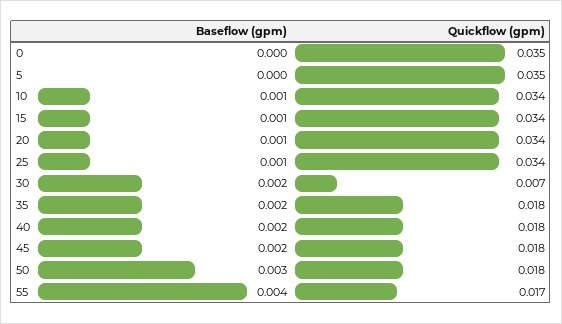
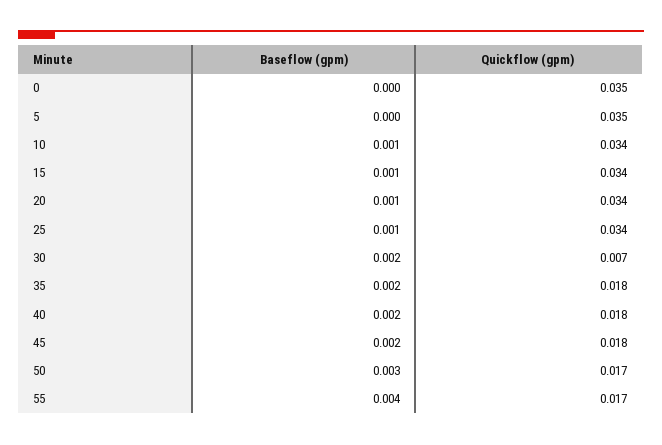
  {
    "Baseflow (gpm)": {
      "0": 0,
      "5": 0,
      "10": 0.001,
      "15": 0.001,
      "20": 0.001,
      "25": 0.001,
      "30": 0.002,
      "35": 0.002,
      "40": 0.002,
      "45": 0.002,
      "50": 0.003,
      "55": 0.004
    },
    "Quickflow (gpm)": {
      "0": 0.035,
      "5": 0.035,
      "10": 0.034,
      "15": 0.034,
      "20": 0.034,
      "25": 0.034,
      "30": 0.007,
      "35": 0.018,
      "40": 0.018,
      "45": 0.018,
-     "50": 0.018,
+     "50": 0.017,
      "55": 0.017
    }
  }

